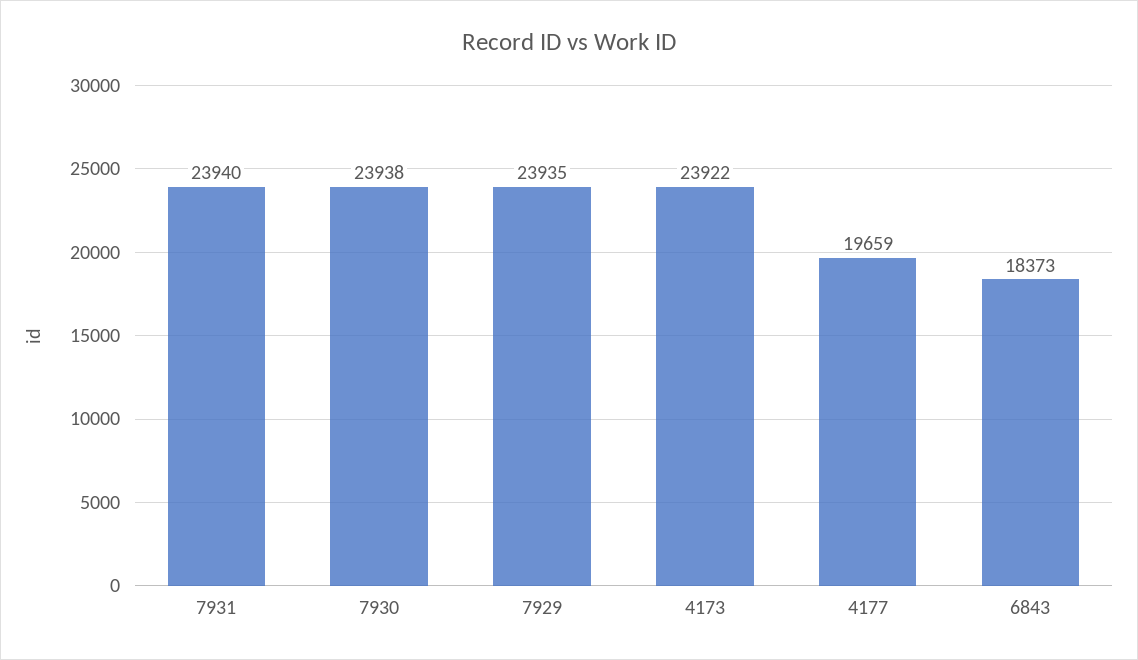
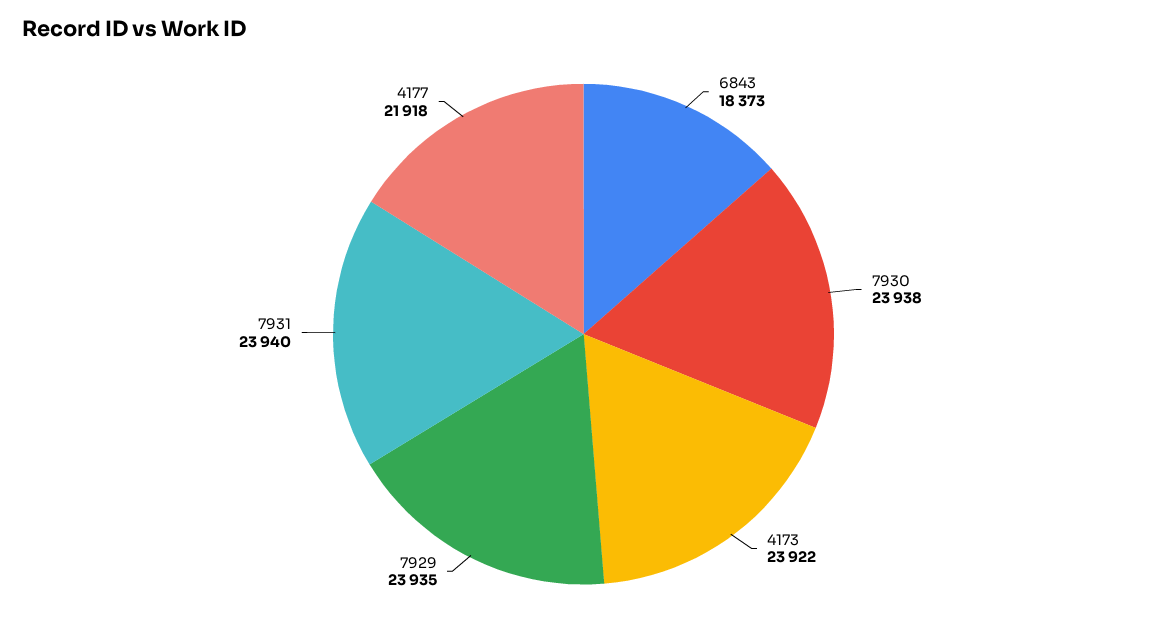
  {
    "7931": 23940,
    "7930": 23938,
    "7929": 23935,
    "4173": 23922,
-   "4177": 19659,
+   "4177": 21918,
    "6843": 18373
  }

